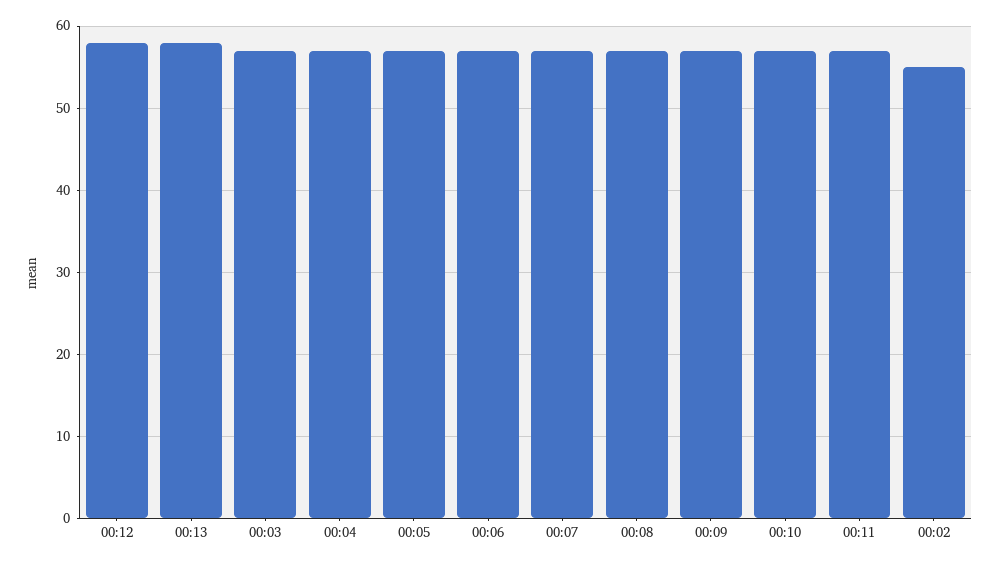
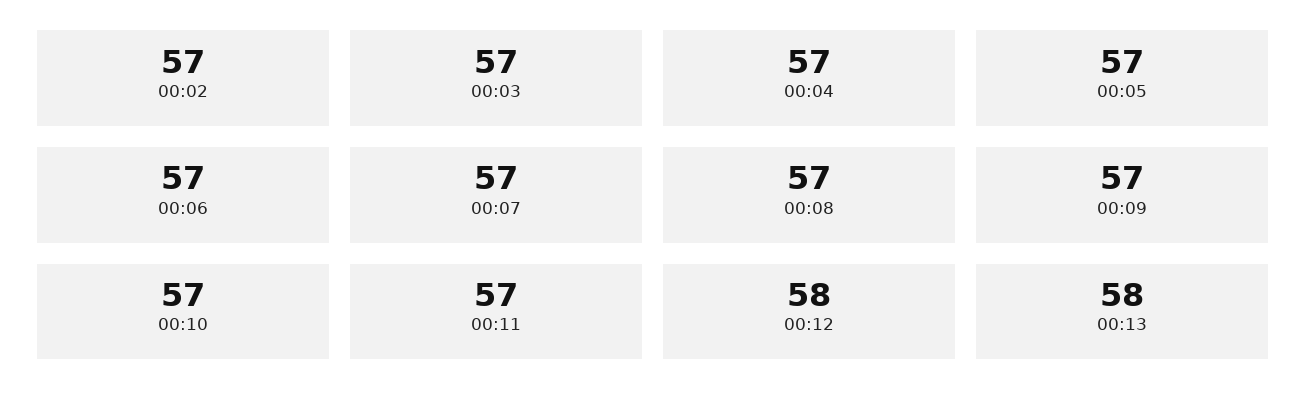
  {
    "00:12": 58,
    "00:13": 58,
    "00:03": 57,
    "00:04": 57,
    "00:05": 57,
    "00:06": 57,
    "00:07": 57,
    "00:08": 57,
    "00:09": 57,
    "00:10": 57,
    "00:11": 57,
-   "00:02": 55
+   "00:02": 57
  }

